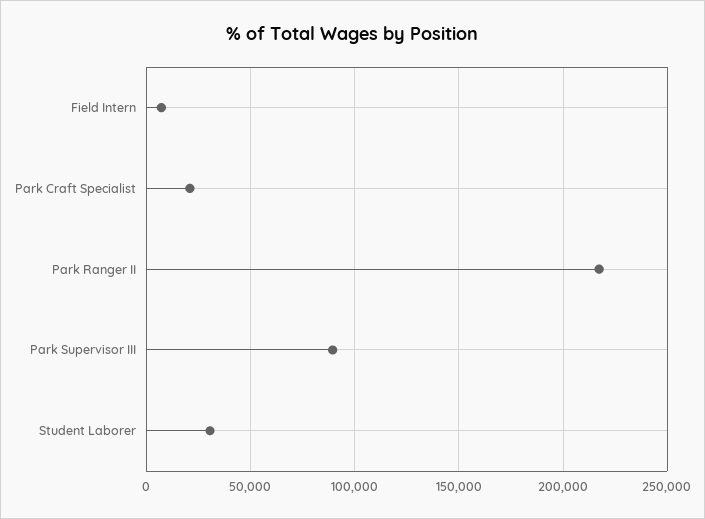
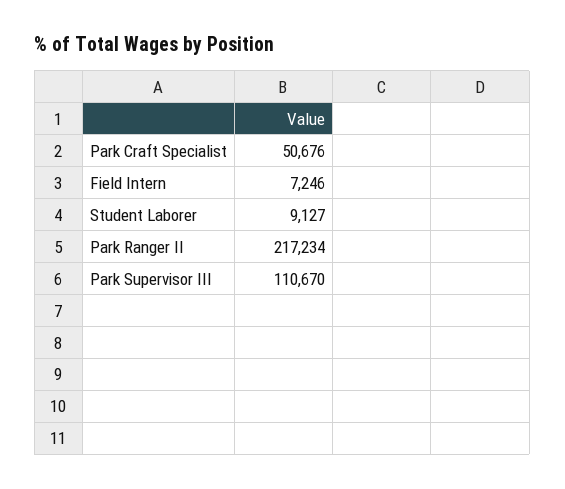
  {
    "Field Intern": 7246,
-   "Park Craft Specialist": 20000,
+   "Park Craft Specialist": 50676,
    "Park Ranger II": 217234,
-   "Park Supervisor III": 90000,
+   "Park Supervisor III": 110670,
-   "Student Laborer": 30000
+   "Student Laborer": 9127
  }

